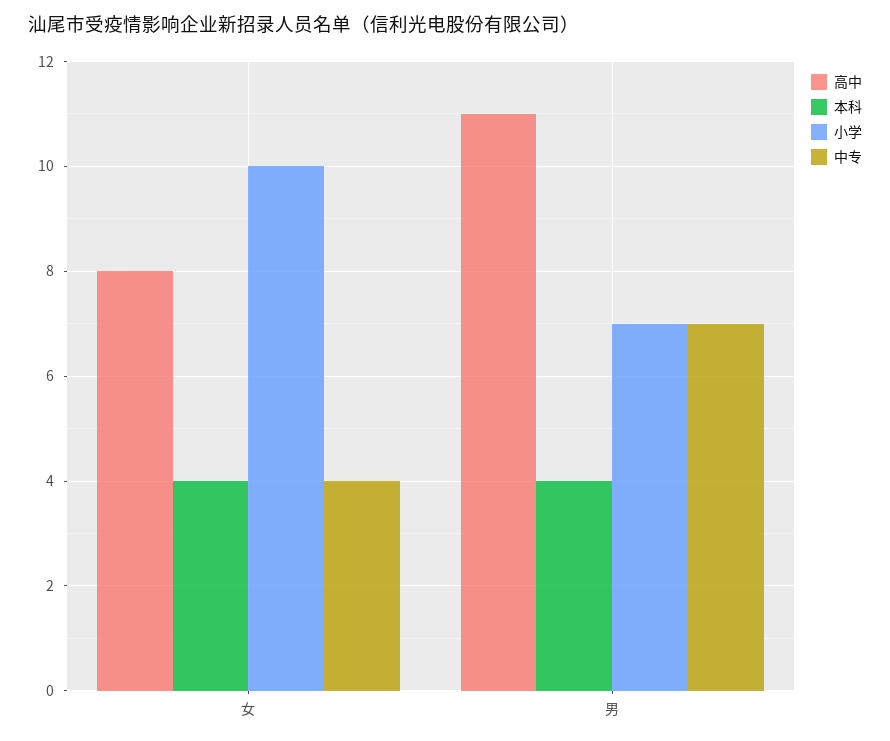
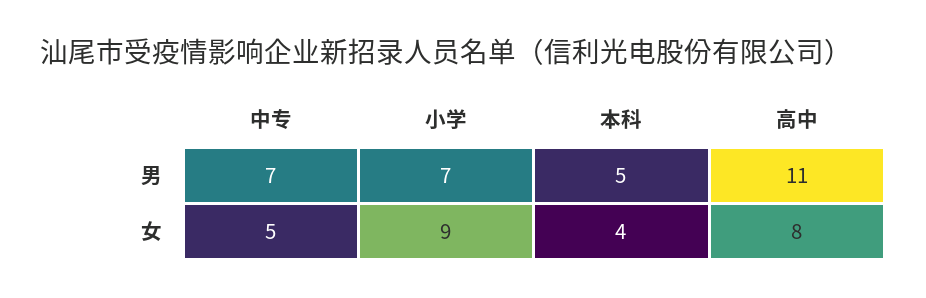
  {
    "高中": {
      "女": 8,
      "男": 11
    },
    "本科": {
      "女": 4,
-     "男": 4
+     "男": 5
    },
    "小学": {
-     "女": 10,
+     "女": 9,
      "男": 7
    },
    "中专": {
-     "女": 4,
+     "女": 5,
      "男": 7
    }
  }

